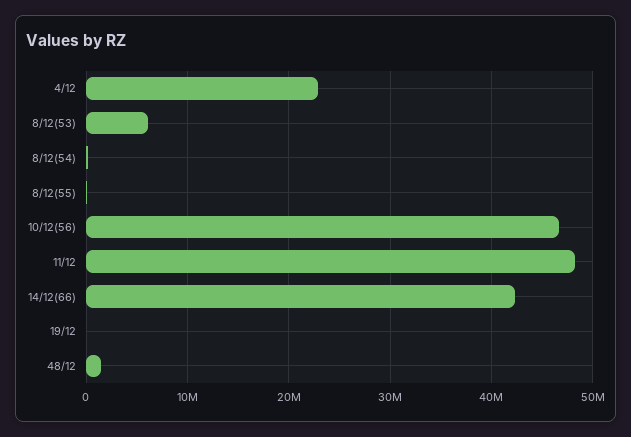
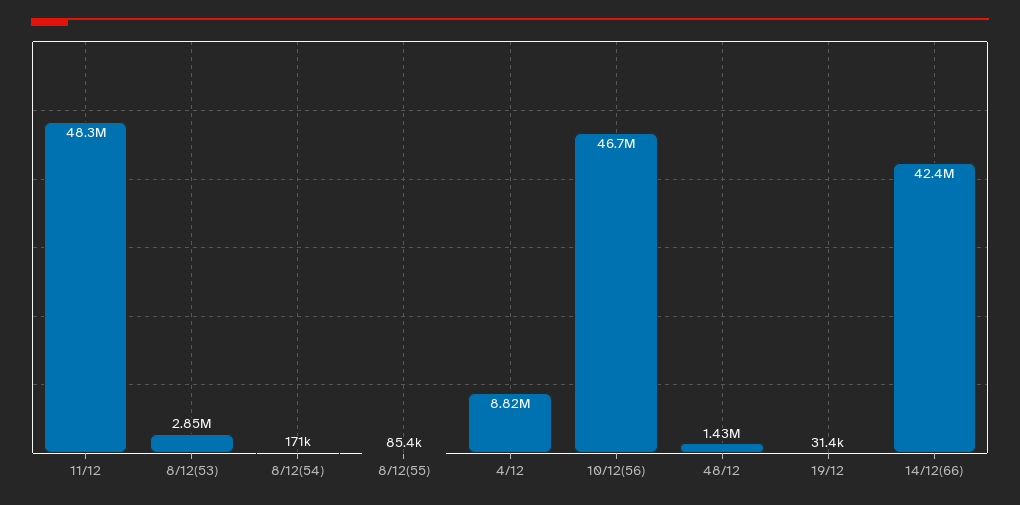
  {
-   "4/12": 23000000,
+   "4/12": 8820000,
-   "8/12(53)": 6000000,
+   "8/12(53)": 2850000,
    "8/12(54)": 171000,
    "8/12(55)": 85400,
    "10/12(56)": 46700000,
    "11/12": 48300000,
    "14/12(66)": 42400000,
    "19/12": 31400,
    "48/12": 1430000
  }

